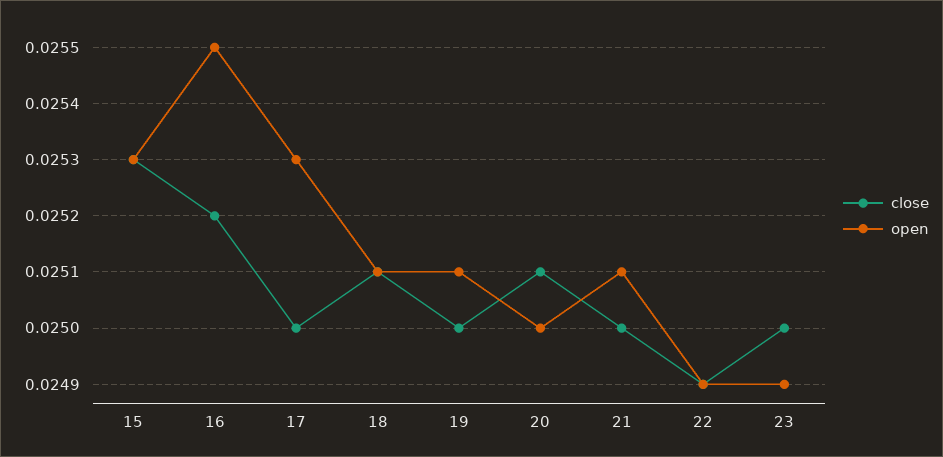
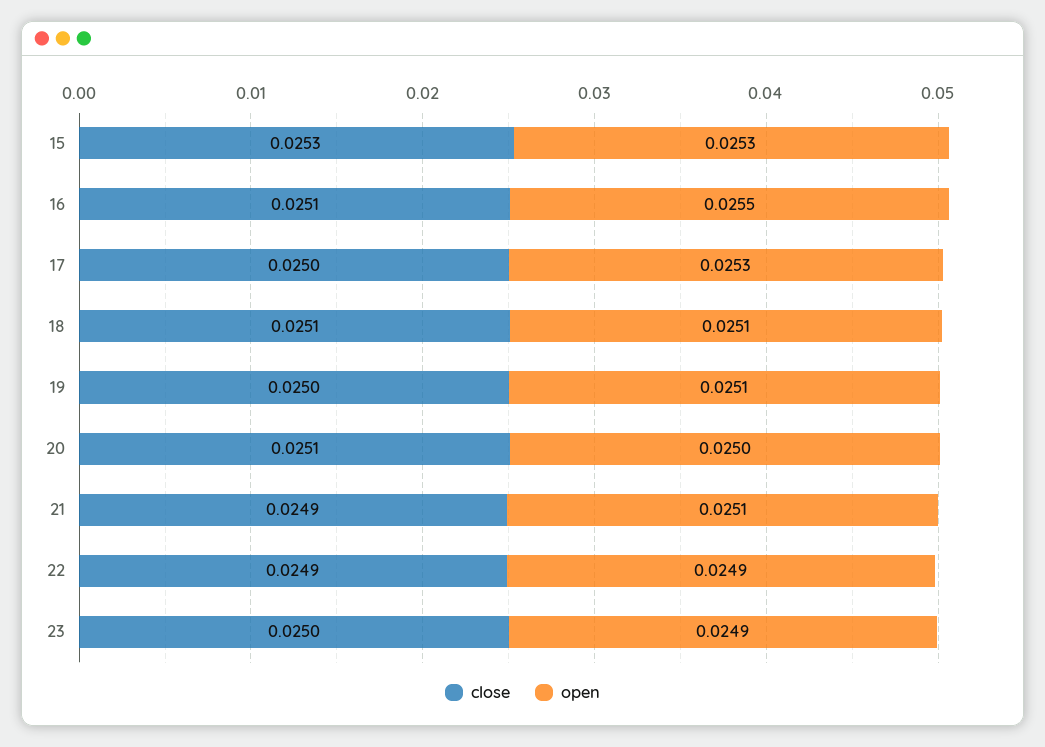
  {
    "close": {
      "15": 0.0253,
-     "16": 0.0252,
+     "16": 0.0251,
      "17": 0.025,
      "18": 0.0251,
      "19": 0.025,
      "20": 0.0251,
-     "21": 0.025,
+     "21": 0.0249,
      "22": 0.0249,
      "23": 0.025
    },
    "open": {
      "15": 0.0253,
      "16": 0.0255,
      "17": 0.0253,
      "18": 0.0251,
      "19": 0.0251,
      "20": 0.025,
      "21": 0.0251,
      "22": 0.0249,
      "23": 0.0249
    }
  }

